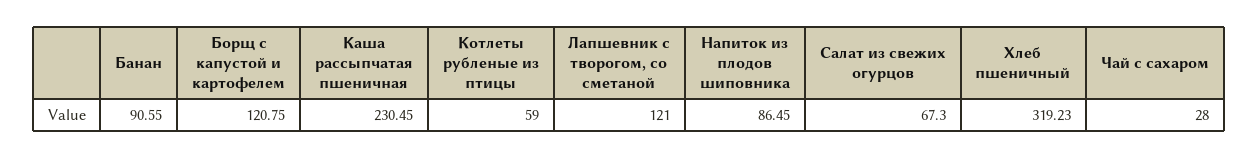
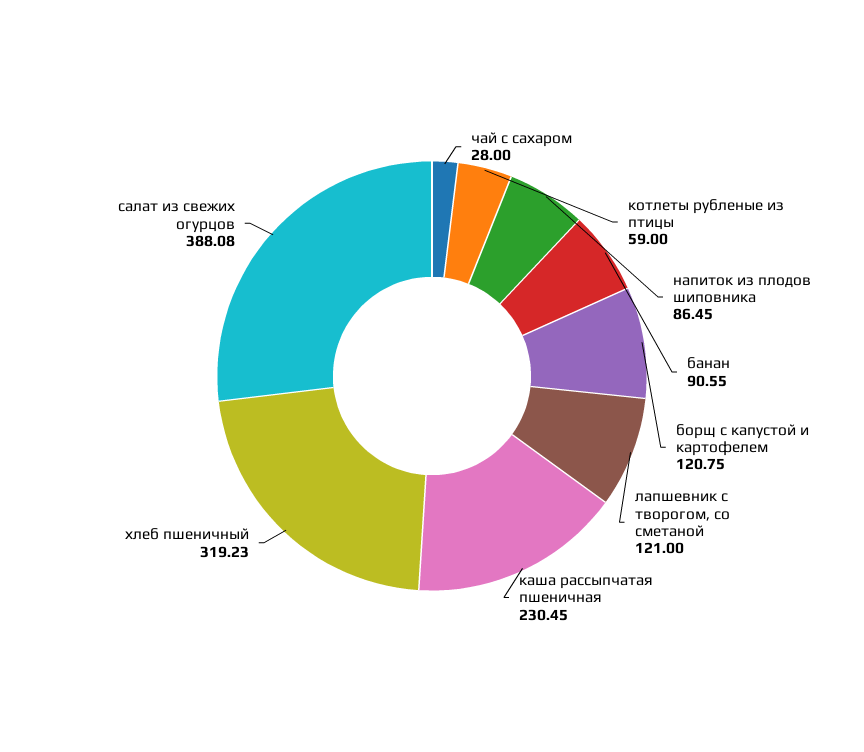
  {
    "Банан": 90.55,
    "Борщ с капустой и картофелем": 120.75,
    "Каша рассыпчатая пшеничная": 230.45,
    "Котлеты рубленые из птицы": 59,
    "Лапшевник с творогом, со сметаной": 121,
    "Напиток из плодов шиповника": 86.45,
-   "Салат из свежих огурцов": 67.3,
+   "Салат из свежих огурцов": 388.08,
    "Хлеб пшеничный": 319.23,
    "Чай с сахаром": 28
  }

